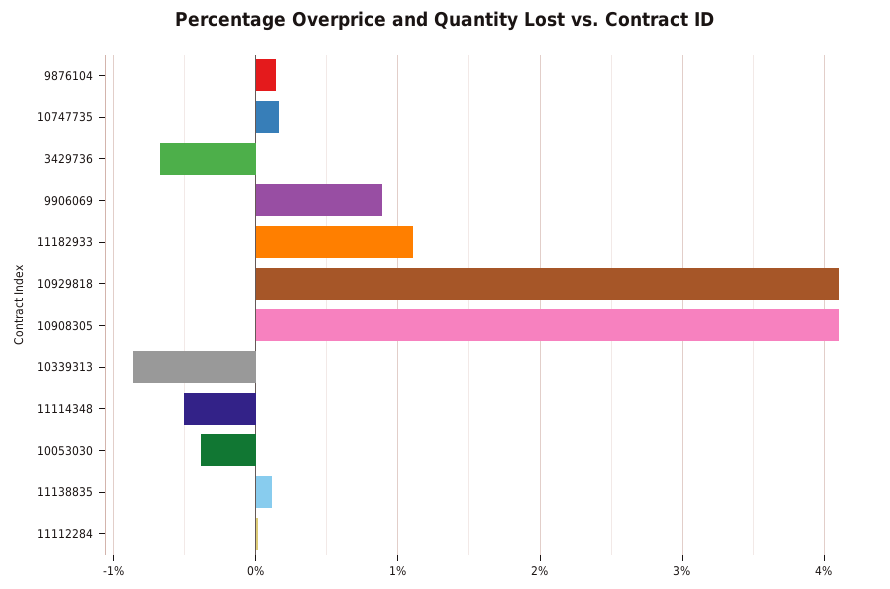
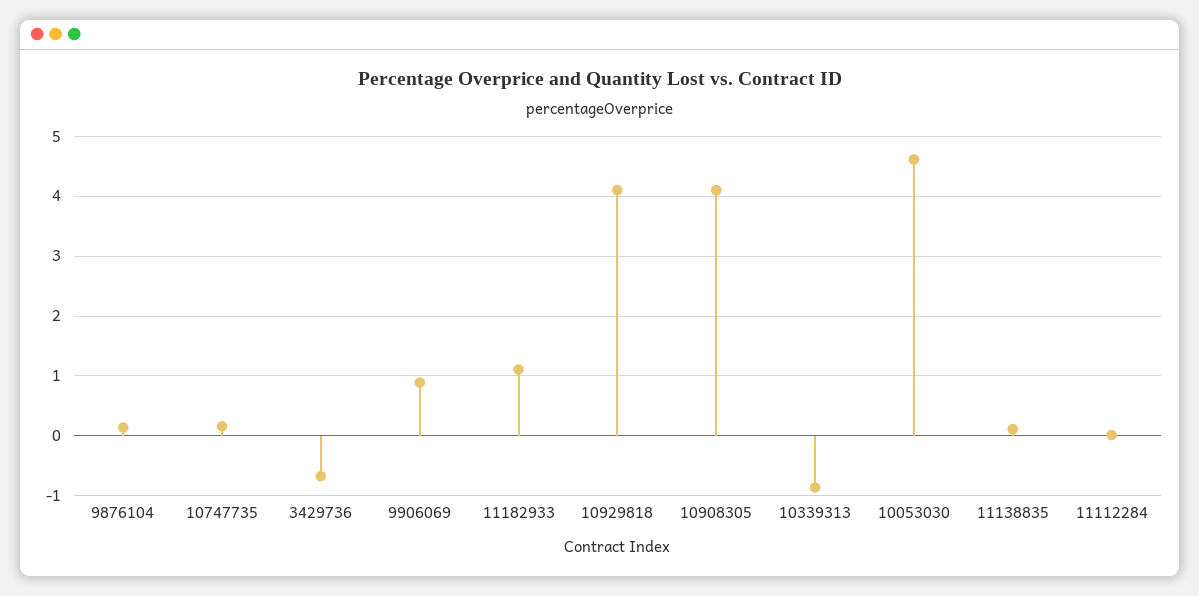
  {
    "9876104": 0.1,
    "10747735": 0.2,
    "3429736": -0.7,
    "9906069": 0.9,
    "11182933": 1.1,
    "10929818": 4.1,
    "10908305": 4.1,
    "10339313": -0.9,
-   "11114348": -0.5,
-   "10053030": -0.4,
+   "10053030": 4.6,
    "11138835": 0.1,
    "11112284": 0
  }

